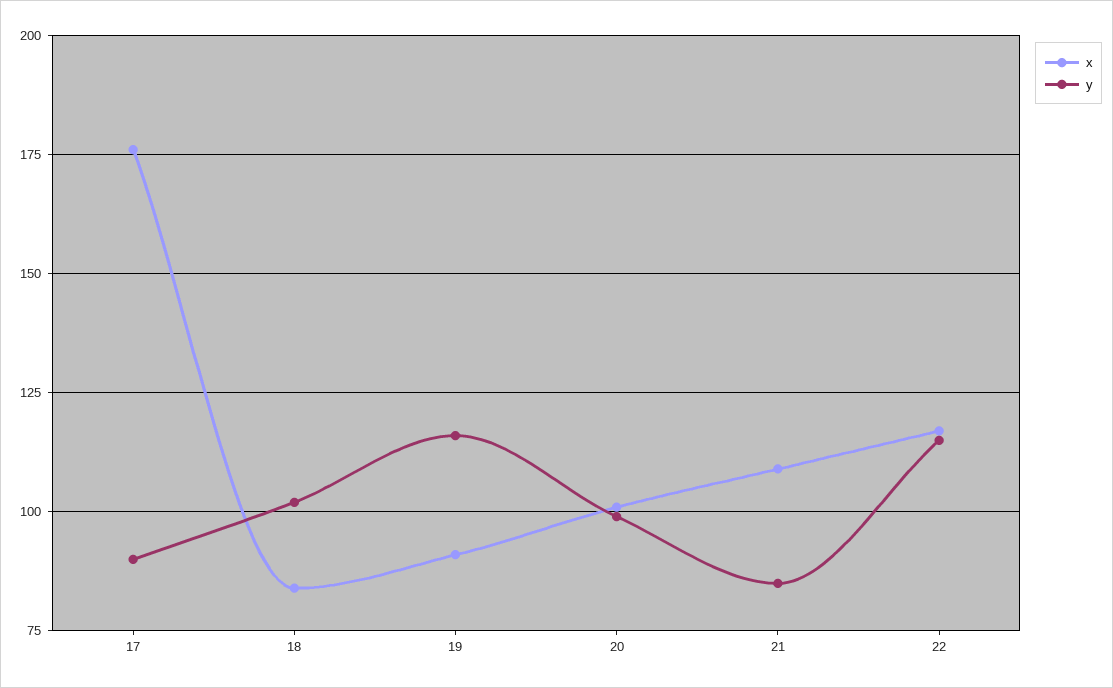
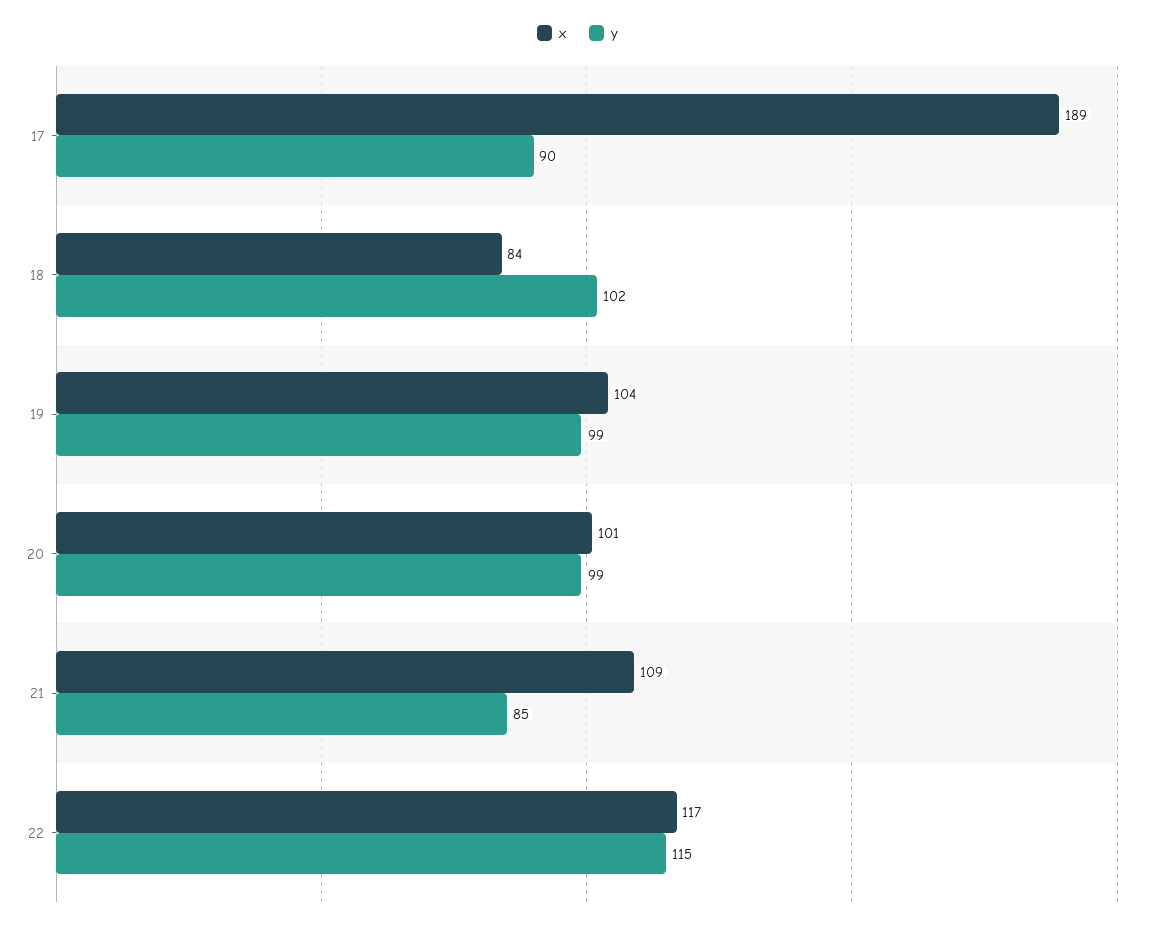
  {
    "x": {
-     "17": 175,
+     "17": 189,
      "18": 84,
-     "19": 90,
+     "19": 104,
      "20": 101,
      "21": 109,
      "22": 117
    },
    "y": {
      "17": 90,
      "18": 102,
-     "19": 115,
+     "19": 99,
      "20": 99,
      "21": 85,
      "22": 115
    }
  }

